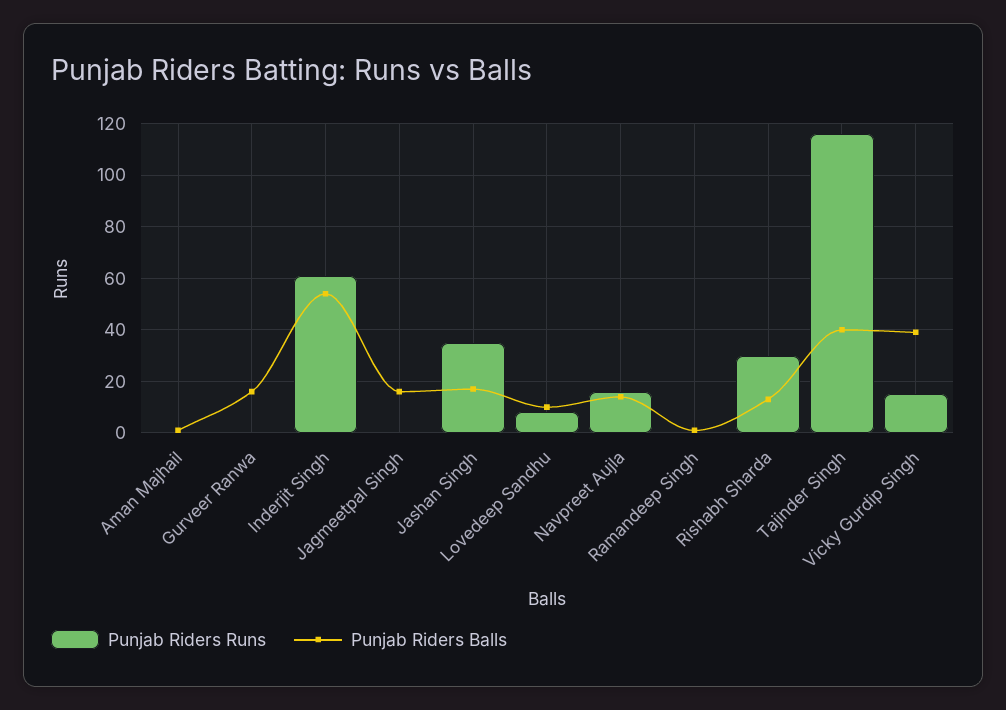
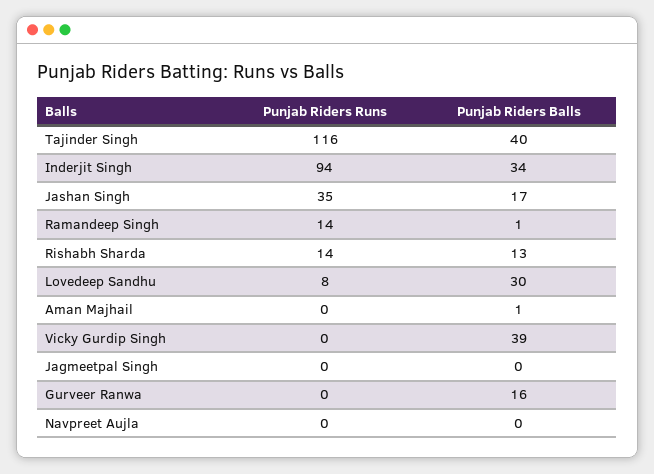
  {
    "Punjab Riders Runs": {
      "Aman Majhail": 0,
      "Gurveer Ranwa": 0,
-     "Inderjit Singh": 60,
+     "Inderjit Singh": 94,
      "Jagmeetpal Singh": 0,
      "Jashan Singh": 35,
      "Lovedeep Sandhu": 8,
-     "Navpreet Aujla": 15,
+     "Navpreet Aujla": 0,
-     "Ramandeep Singh": 0,
+     "Ramandeep Singh": 14,
-     "Rishabh Sharda": 30,
+     "Rishabh Sharda": 14,
      "Tajinder Singh": 116,
-     "Vicky Gurdip Singh": 15
+     "Vicky Gurdip Singh": 0
    },
    "Punjab Riders Balls": {
      "Aman Majhail": 1,
      "Gurveer Ranwa": 16,
-     "Inderjit Singh": 55,
+     "Inderjit Singh": 34,
-     "Jagmeetpal Singh": 15,
+     "Jagmeetpal Singh": 0,
      "Jashan Singh": 17,
-     "Lovedeep Sandhu": 10,
+     "Lovedeep Sandhu": 30,
-     "Navpreet Aujla": 15,
+     "Navpreet Aujla": 0,
      "Ramandeep Singh": 1,
      "Rishabh Sharda": 13,
      "Tajinder Singh": 40,
      "Vicky Gurdip Singh": 39
    }
  }

